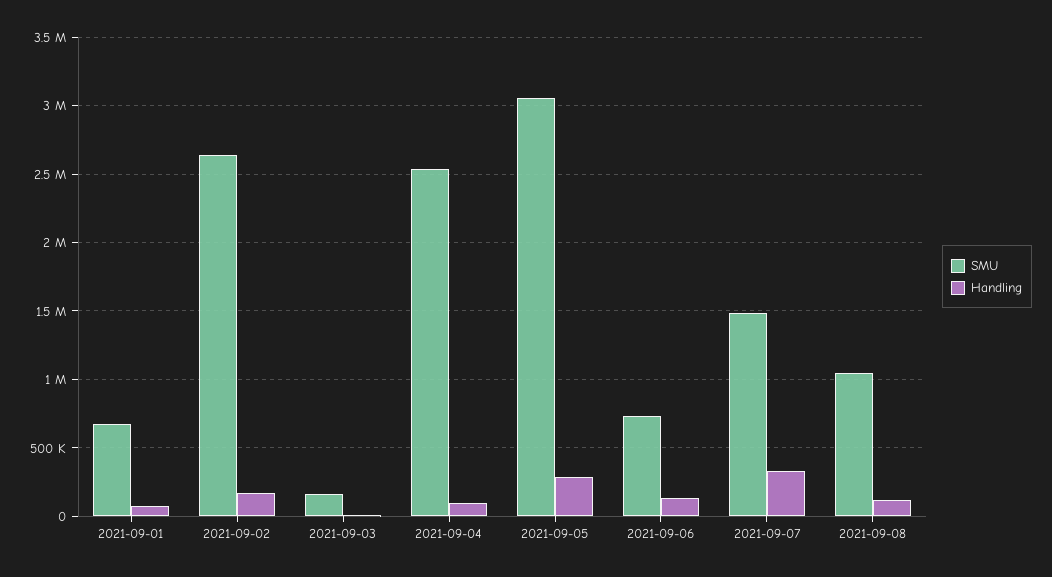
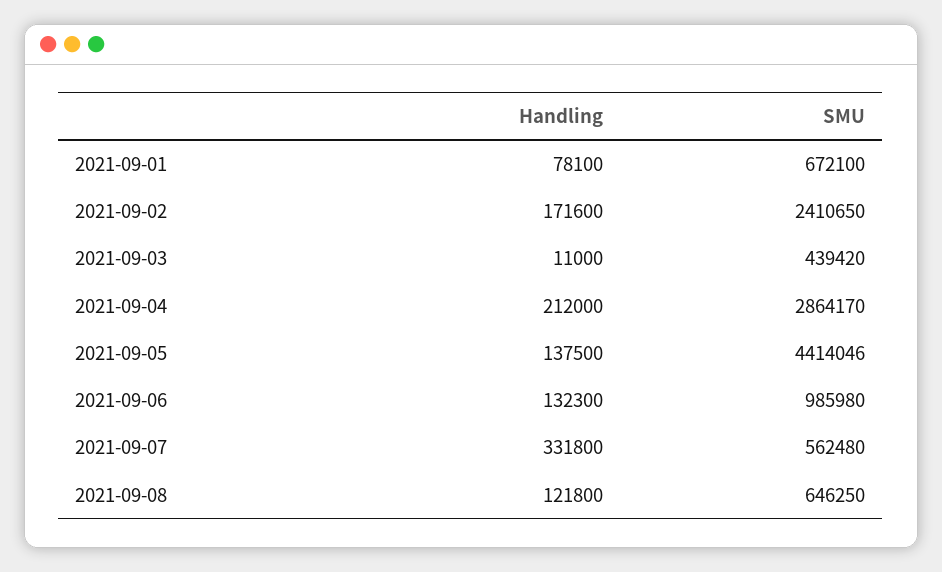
  {
    "SMU": {
      "2021-09-01": 672100,
-     "2021-09-02": 2650000,
+     "2021-09-02": 2410650,
-     "2021-09-03": 150000,
+     "2021-09-03": 439420,
-     "2021-09-04": 2550000,
+     "2021-09-04": 2864170,
-     "2021-09-05": 3050000,
+     "2021-09-05": 4414046,
-     "2021-09-06": 750000,
+     "2021-09-06": 985980,
-     "2021-09-07": 1500000,
+     "2021-09-07": 562480,
-     "2021-09-08": 1050000
+     "2021-09-08": 646250
    },
    "Handling": {
      "2021-09-01": 78100,
      "2021-09-02": 171600,
      "2021-09-03": 11000,
-     "2021-09-04": 100000,
+     "2021-09-04": 212000,
-     "2021-09-05": 300000,
+     "2021-09-05": 137500,
      "2021-09-06": 132300,
      "2021-09-07": 331800,
      "2021-09-08": 121800
    }
  }

